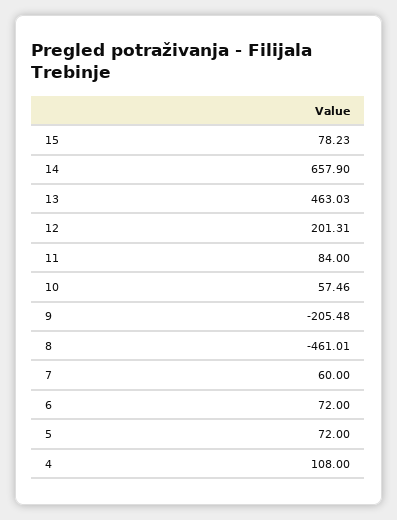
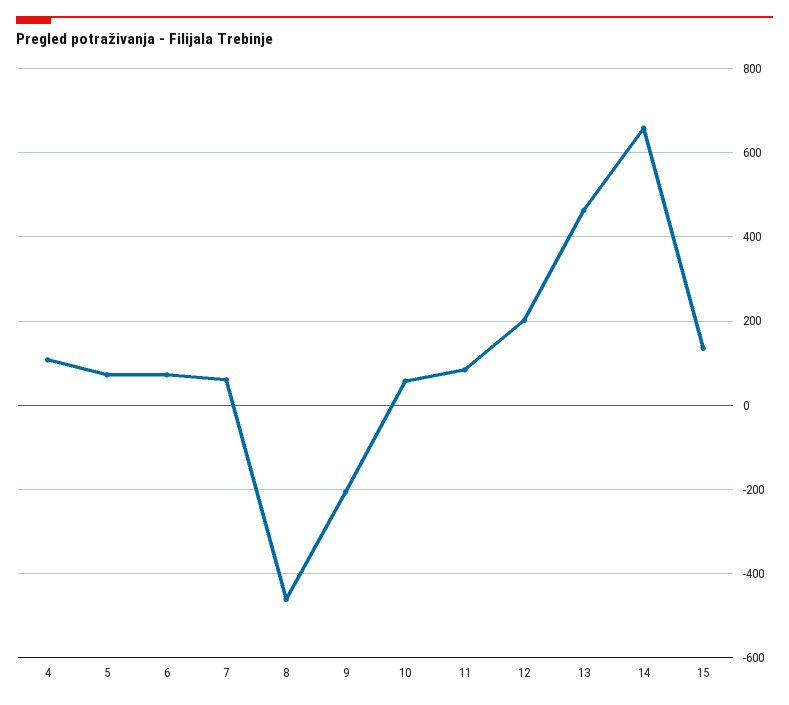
  {
-   "15": 78.23,
+   "15": 140,
    "14": 657.9,
    "13": 463.03,
    "12": 201.31,
    "11": 84,
    "10": 57.46,
    "9": -205.48,
    "8": -461.01,
    "7": 60,
    "6": 72,
    "5": 72,
    "4": 108
  }

